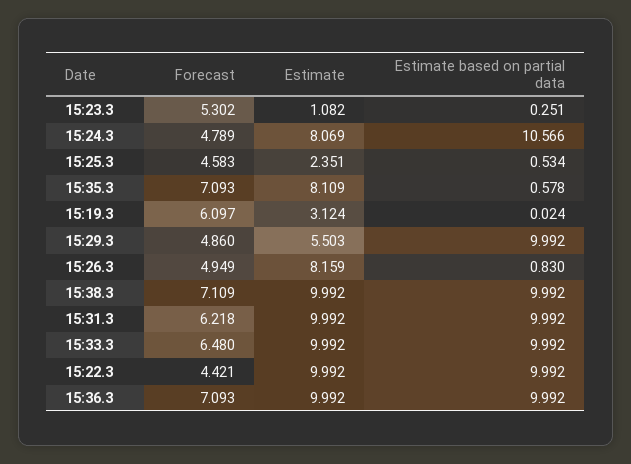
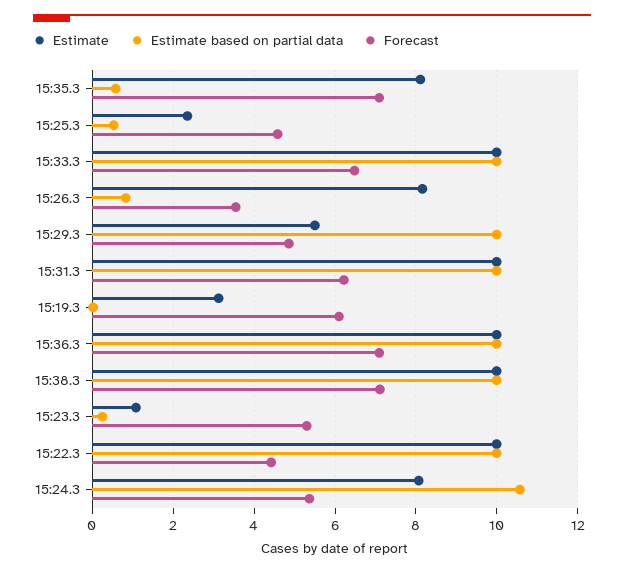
  {
    "Forecast": {
      "15:23.3": 5.302,
-     "15:24.3": 4.789,
+     "15:24.3": 5.4,
      "15:25.3": 4.583,
      "15:35.3": 7.093,
      "15:19.3": 6.097,
      "15:29.3": 4.86,
-     "15:26.3": 4.949,
+     "15:26.3": 3.6,
      "15:38.3": 7.109,
      "15:31.3": 6.218,
      "15:33.3": 6.48,
      "15:22.3": 4.421,
      "15:36.3": 7.093
    },
    "Estimate": {
      "15:23.3": 1.082,
      "15:24.3": 8.069,
      "15:25.3": 2.351,
      "15:35.3": 8.109,
      "15:19.3": 3.124,
      "15:29.3": 5.503,
      "15:26.3": 8.159,
      "15:38.3": 9.992,
      "15:31.3": 9.992,
      "15:33.3": 9.992,
      "15:22.3": 9.992,
      "15:36.3": 9.992
    },
    "Estimate based on partial data": {
      "15:23.3": 0.251,
      "15:24.3": 10.566,
      "15:25.3": 0.534,
      "15:35.3": 0.578,
      "15:19.3": 0.024,
      "15:29.3": 9.992,
      "15:26.3": 0.83,
      "15:38.3": 9.992,
      "15:31.3": 9.992,
      "15:33.3": 9.992,
      "15:22.3": 9.992,
      "15:36.3": 9.992
    }
  }

